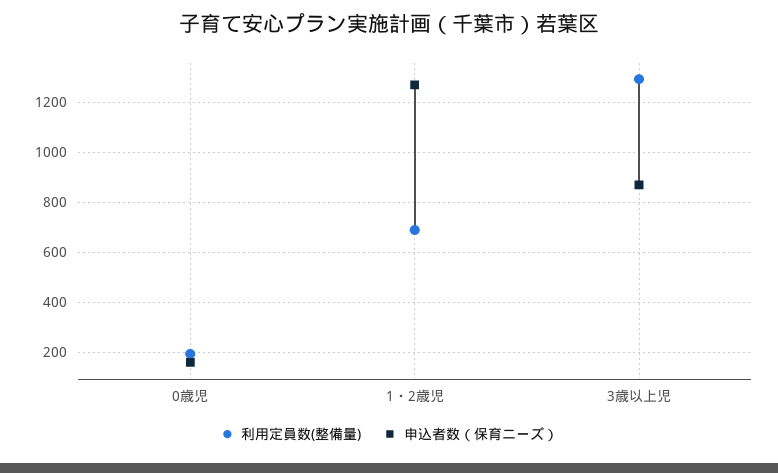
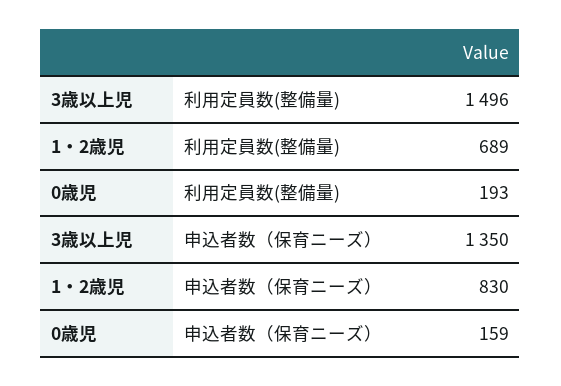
  {
    "利用定員数(整備量)": {
      "0歳児": 193,
      "1・2歳児": 689,
-     "3歳以上児": 1300
+     "3歳以上児": 1496
    },
    "申込者数（保育ニーズ）": {
      "0歳児": 159,
-     "1・2歳児": 1275,
+     "1・2歳児": 830,
-     "3歳以上児": 875
+     "3歳以上児": 1350
    }
  }

